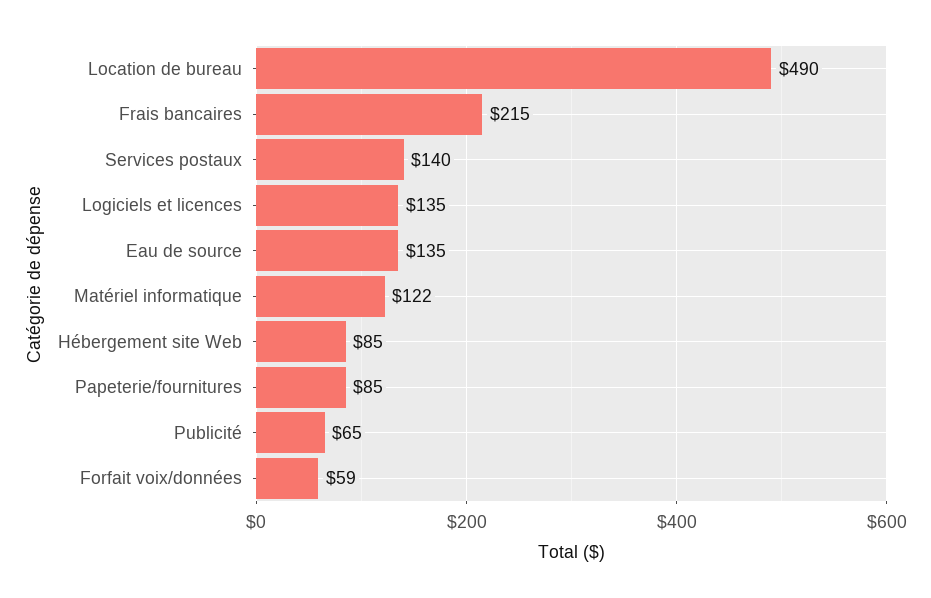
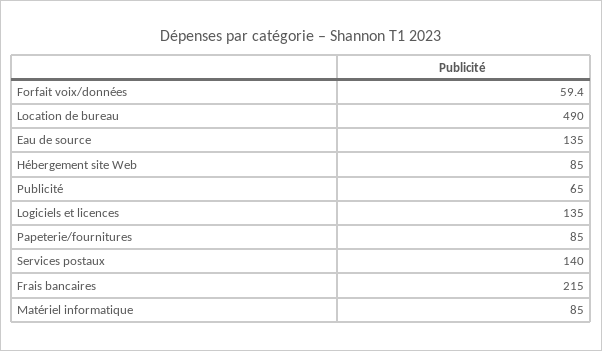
  {
    "Location de bureau": 490,
    "Frais bancaires": 215,
    "Services postaux": 140,
    "Logiciels et licences": 135,
    "Eau de source": 135,
-   "Matériel informatique": 122,
+   "Matériel informatique": 85,
    "Hébergement site Web": 85,
    "Papeterie/fournitures": 85,
    "Publicité": 65,
    "Forfait voix/données": 59.4
  }

